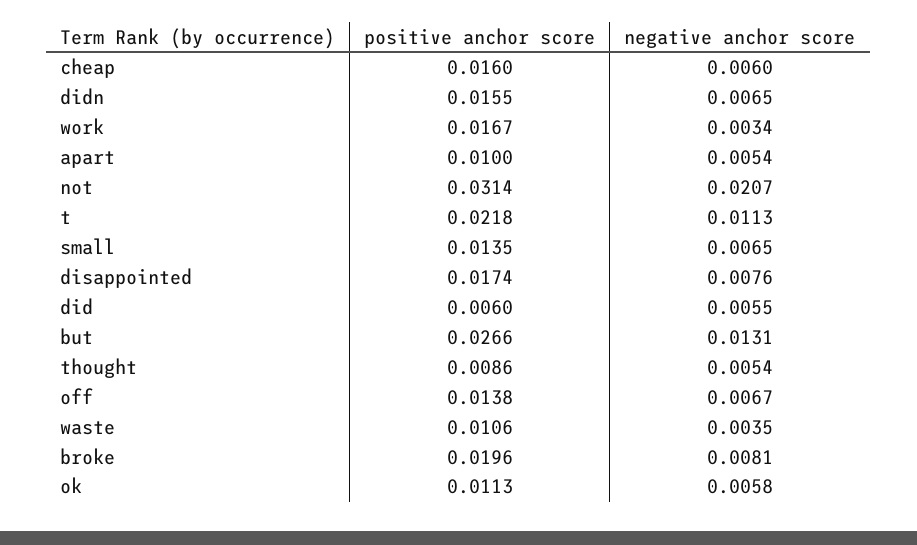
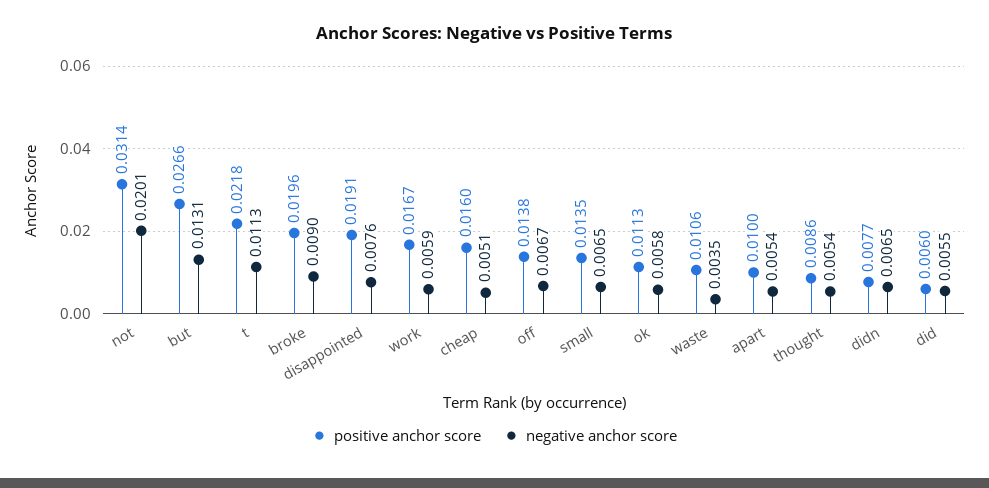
  {
    "positive anchor score": {
      "cheap": 0.016,
-     "didn": 0.0155,
+     "didn": 0.0077,
      "work": 0.0167,
      "apart": 0.01,
      "not": 0.0314,
      "t": 0.0218,
      "small": 0.0135,
-     "disappointed": 0.0174,
+     "disappointed": 0.0191,
      "did": 0.006,
      "but": 0.0266,
      "thought": 0.0086,
      "off": 0.0138,
      "waste": 0.0106,
      "broke": 0.0196,
      "ok": 0.0113
    },
    "negative anchor score": {
-     "cheap": 0.006,
+     "cheap": 0.0051,
      "didn": 0.0065,
-     "work": 0.0034,
+     "work": 0.0059,
      "apart": 0.0054,
-     "not": 0.0207,
+     "not": 0.0201,
      "t": 0.0113,
      "small": 0.0065,
      "disappointed": 0.0076,
      "did": 0.0055,
      "but": 0.0131,
      "thought": 0.0054,
      "off": 0.0067,
      "waste": 0.0035,
-     "broke": 0.0081,
+     "broke": 0.009,
      "ok": 0.0058
    }
  }

